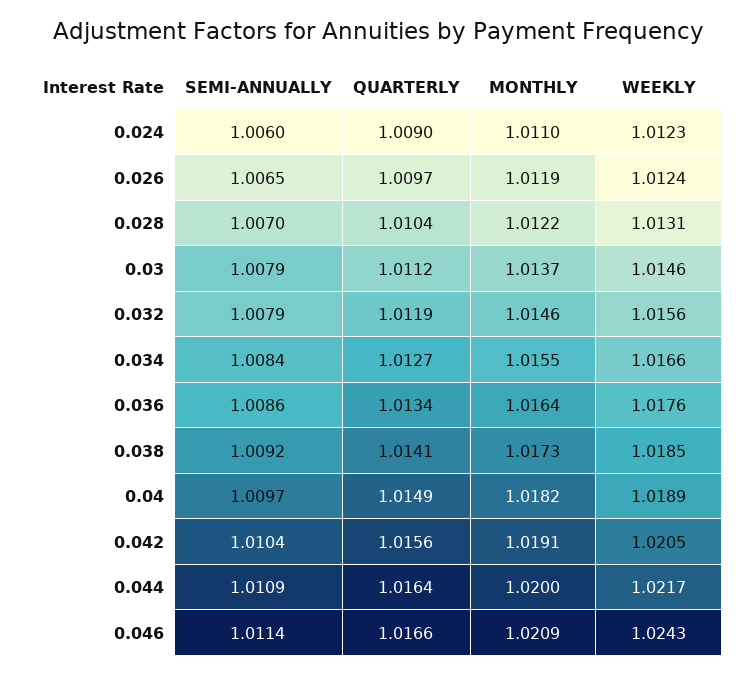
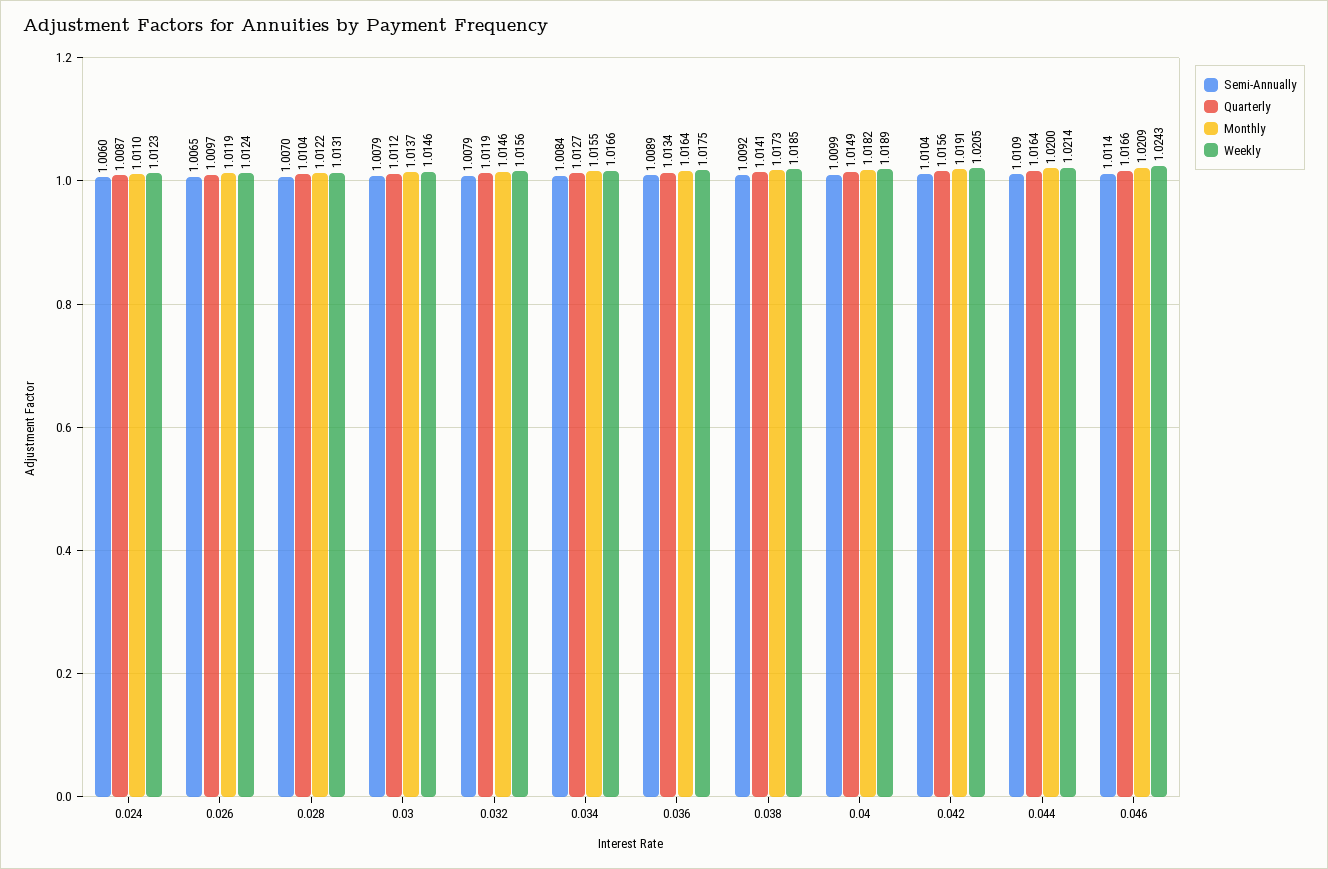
  {
    "SEMI-ANNUALLY": {
      "0.024": 1.006,
      "0.026": 1.0065,
      "0.028": 1.007,
      "0.03": 1.0079,
      "0.032": 1.0079,
      "0.034": 1.0084,
-     "0.036": 1.0086,
+     "0.036": 1.0089,
      "0.038": 1.0092,
-     "0.04": 1.0097,
+     "0.04": 1.0099,
      "0.042": 1.0104,
      "0.044": 1.0109,
      "0.046": 1.0114
    },
    "QUARTERLY": {
-     "0.024": 1.009,
+     "0.024": 1.0087,
      "0.026": 1.0097,
      "0.028": 1.0104,
      "0.03": 1.0112,
      "0.032": 1.0119,
      "0.034": 1.0127,
      "0.036": 1.0134,
      "0.038": 1.0141,
      "0.04": 1.0149,
      "0.042": 1.0156,
      "0.044": 1.0164,
      "0.046": 1.0166
    },
    "MONTHLY": {
      "0.024": 1.011,
      "0.026": 1.0119,
      "0.028": 1.0122,
      "0.03": 1.0137,
      "0.032": 1.0146,
      "0.034": 1.0155,
      "0.036": 1.0164,
      "0.038": 1.0173,
      "0.04": 1.0182,
      "0.042": 1.0191,
      "0.044": 1.02,
      "0.046": 1.0209
    },
    "WEEKLY": {
      "0.024": 1.0123,
      "0.026": 1.0124,
      "0.028": 1.0131,
      "0.03": 1.0146,
      "0.032": 1.0156,
      "0.034": 1.0166,
-     "0.036": 1.0176,
+     "0.036": 1.0175,
      "0.038": 1.0185,
      "0.04": 1.0189,
      "0.042": 1.0205,
-     "0.044": 1.0217,
+     "0.044": 1.0214,
      "0.046": 1.0243
    }
  }

